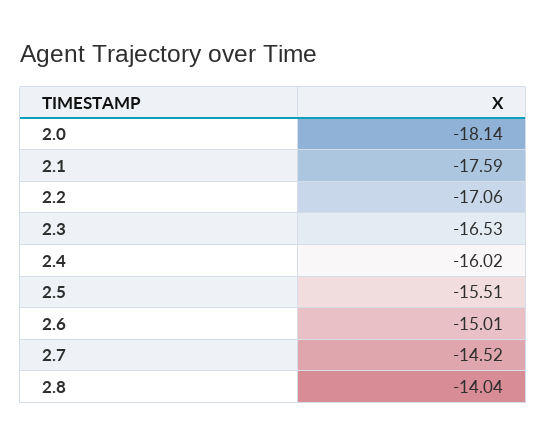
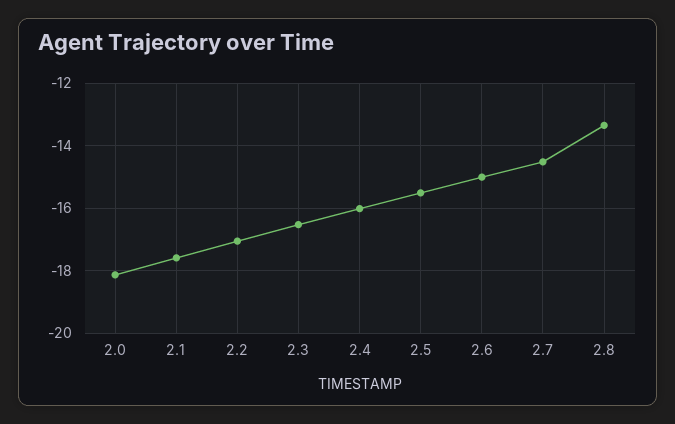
  {
    "2.0": -18.14,
    "2.1": -17.59,
    "2.2": -17.06,
    "2.3": -16.53,
    "2.4": -16.02,
    "2.5": -15.51,
    "2.6": -15.01,
    "2.7": -14.52,
-   "2.8": -14.04
+   "2.8": -13.4
  }

